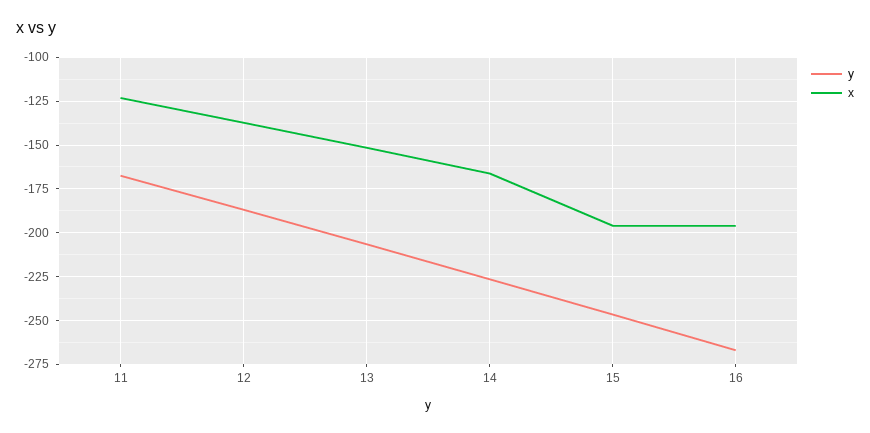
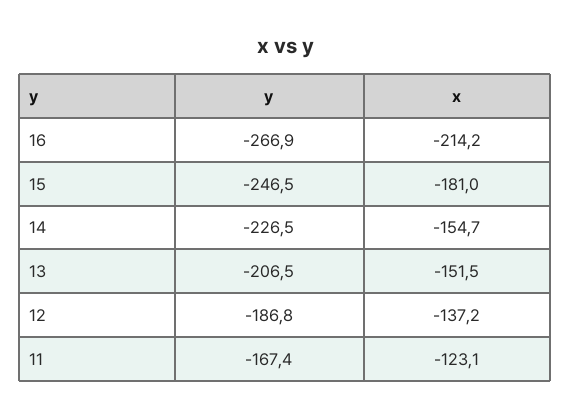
  {
    "y": {
      "11": -167.4,
      "12": -186.8,
      "13": -206.5,
      "14": -226.5,
      "15": -246.5,
      "16": -266.9
    },
    "x": {
      "11": -123.1,
      "12": -137.2,
      "13": -151.5,
-     "14": -165,
+     "14": -154.7,
-     "15": -195,
+     "15": -181,
-     "16": -195
+     "16": -214.2
    }
  }

